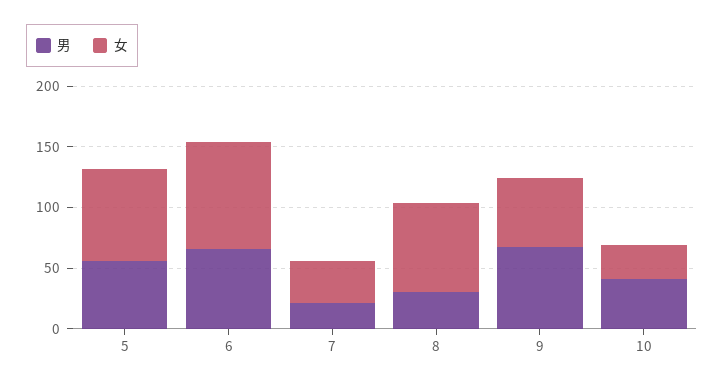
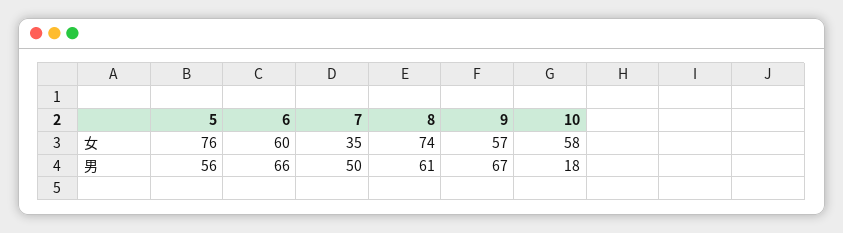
  {
    "男": {
      "5": 56,
      "6": 66,
-     "7": 20,
+     "7": 50,
-     "8": 30,
+     "8": 61,
      "9": 67,
-     "10": 40
+     "10": 18
    },
    "女": {
      "5": 76,
-     "6": 90,
+     "6": 60,
      "7": 35,
      "8": 74,
      "9": 57,
-     "10": 30
+     "10": 58
    }
  }

